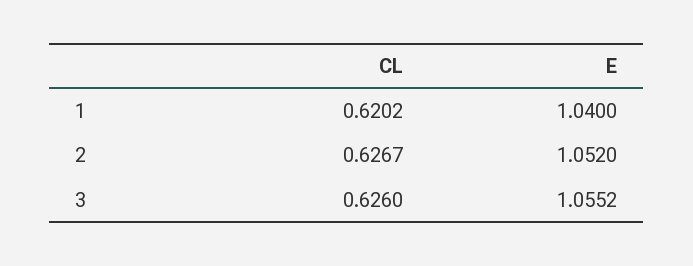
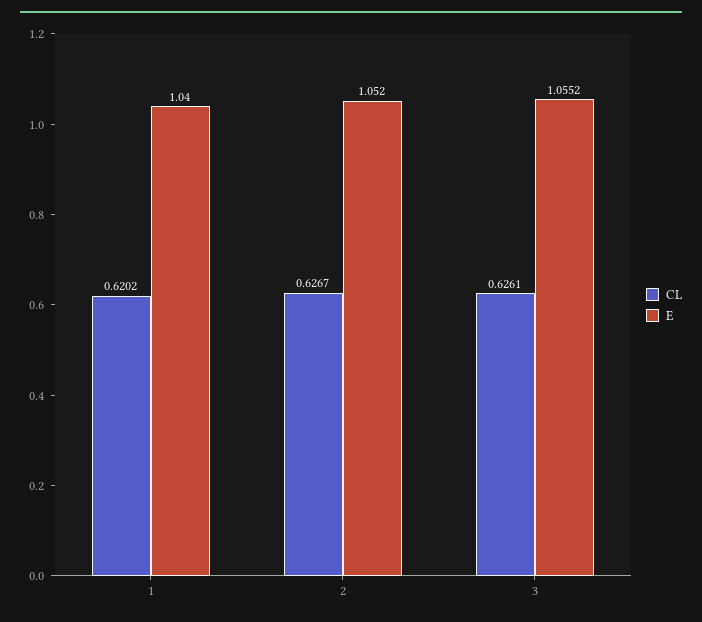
  {
    "CL": {
      "1": 0.6202,
      "2": 0.6267,
-     "3": 0.626
+     "3": 0.6261
    },
    "E": {
      "1": 1.04,
      "2": 1.052,
      "3": 1.0552
    }
  }

